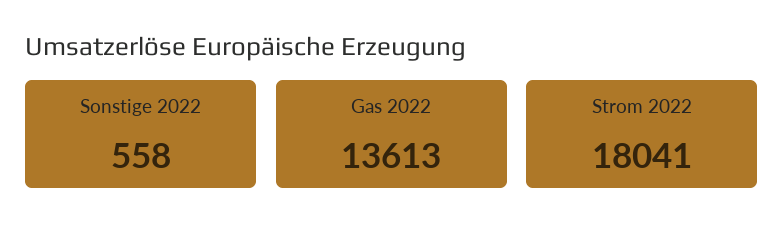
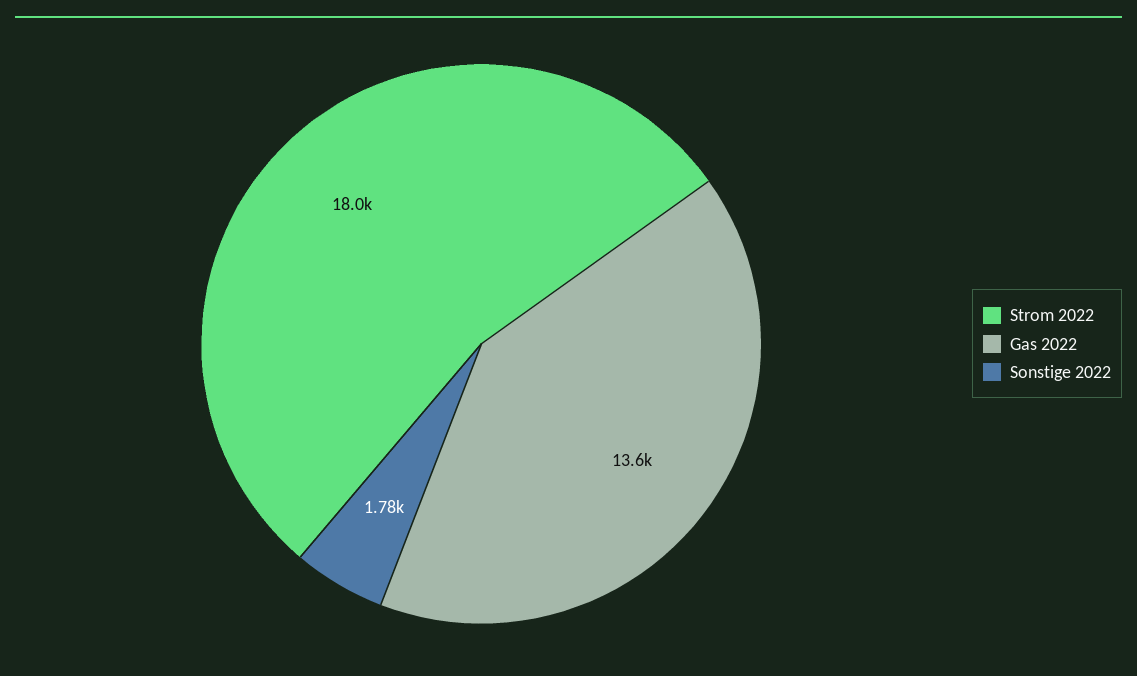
  {
-   "Sonstige 2022": 558,
+   "Sonstige 2022": 1780,
    "Gas 2022": 13613,
    "Strom 2022": 18041
  }

